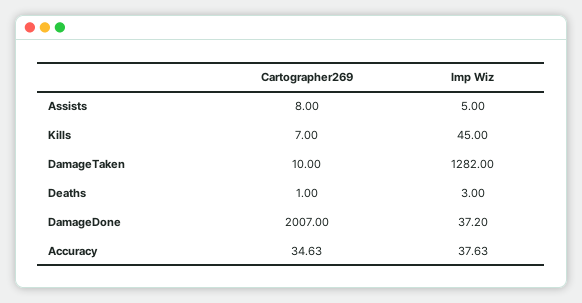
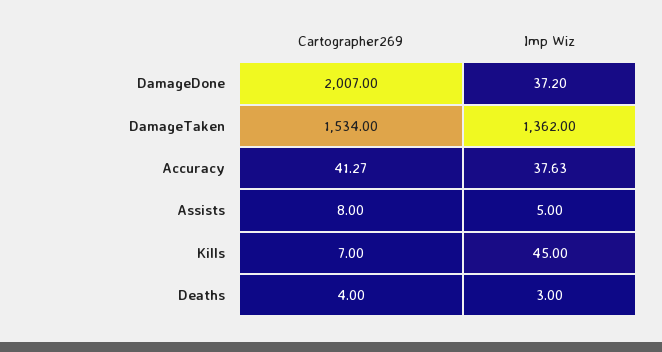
  {
    "Cartographer269": {
      "Assists": 8,
      "Kills": 7,
-     "DamageTaken": 10,
+     "DamageTaken": 1534,
-     "Deaths": 1,
+     "Deaths": 4,
      "DamageDone": 2007,
-     "Accuracy": 34.63
+     "Accuracy": 41.27
    },
    "Imp Wiz": {
      "Assists": 5,
      "Kills": 45,
-     "DamageTaken": 1282,
+     "DamageTaken": 1362,
      "Deaths": 3,
      "DamageDone": 37.2,
      "Accuracy": 37.63
    }
  }

